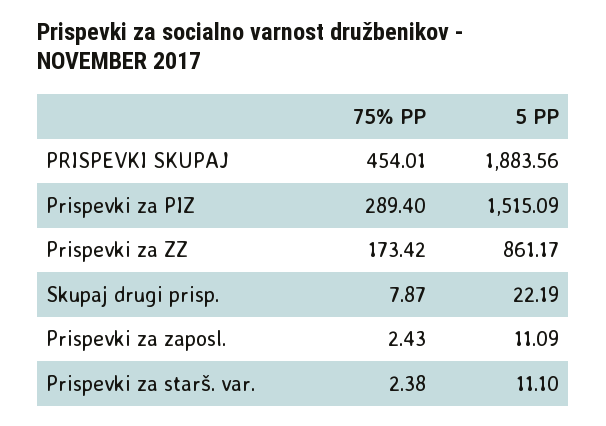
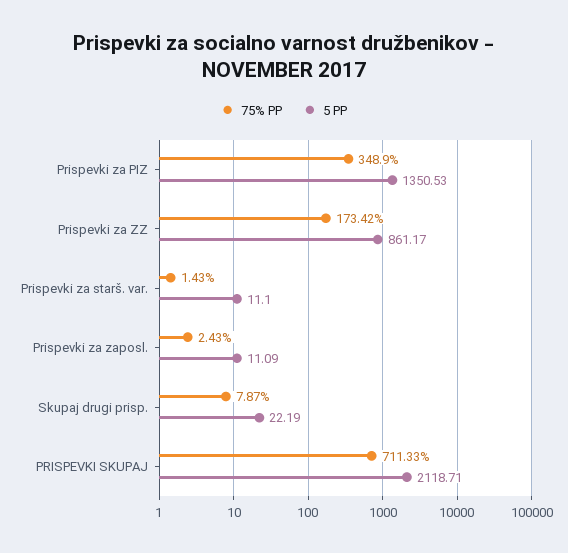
  {
    "75% PP": {
-     "PRISPEVKI SKUPAJ": 454.01,
+     "PRISPEVKI SKUPAJ": 711.33,
-     "Prispevki za PIZ": 289.4,
+     "Prispevki za PIZ": 348.9,
      "Prispevki za ZZ": 173.42,
      "Skupaj drugi prisp.": 7.87,
      "Prispevki za zaposl.": 2.43,
-     "Prispevki za starš. var.": 2.38
+     "Prispevki za starš. var.": 1.43
    },
    "5 PP": {
-     "PRISPEVKI SKUPAJ": 1883.56,
+     "PRISPEVKI SKUPAJ": 2118.71,
-     "Prispevki za PIZ": 1515.09,
+     "Prispevki za PIZ": 1350.53,
      "Prispevki za ZZ": 861.17,
      "Skupaj drugi prisp.": 22.19,
      "Prispevki za zaposl.": 11.09,
      "Prispevki za starš. var.": 11.1
    }
  }

